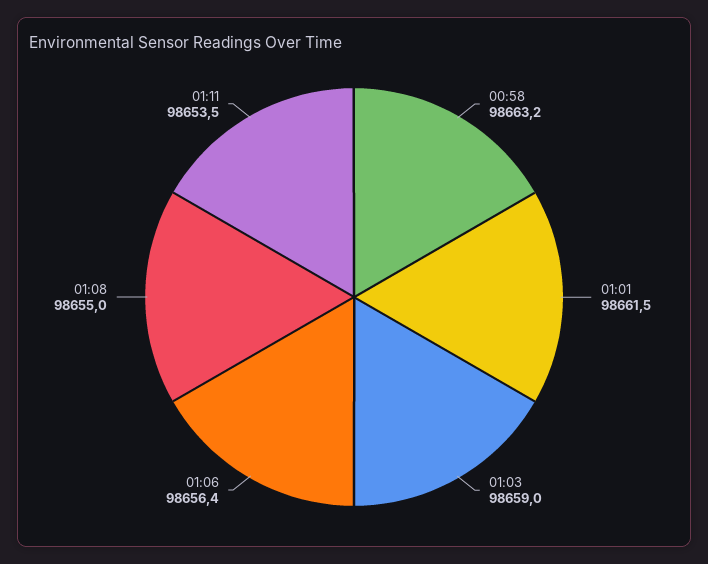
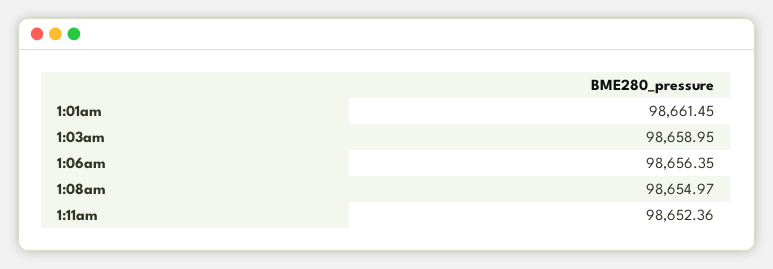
  {
-   "00:58": 98663.2,
    "01:01": 98661.45,
    "01:03": 98658.95,
    "01:06": 98656.35,
    "01:08": 98654.97,
-   "01:11": 98653.5
+   "01:11": 98652.36
  }

